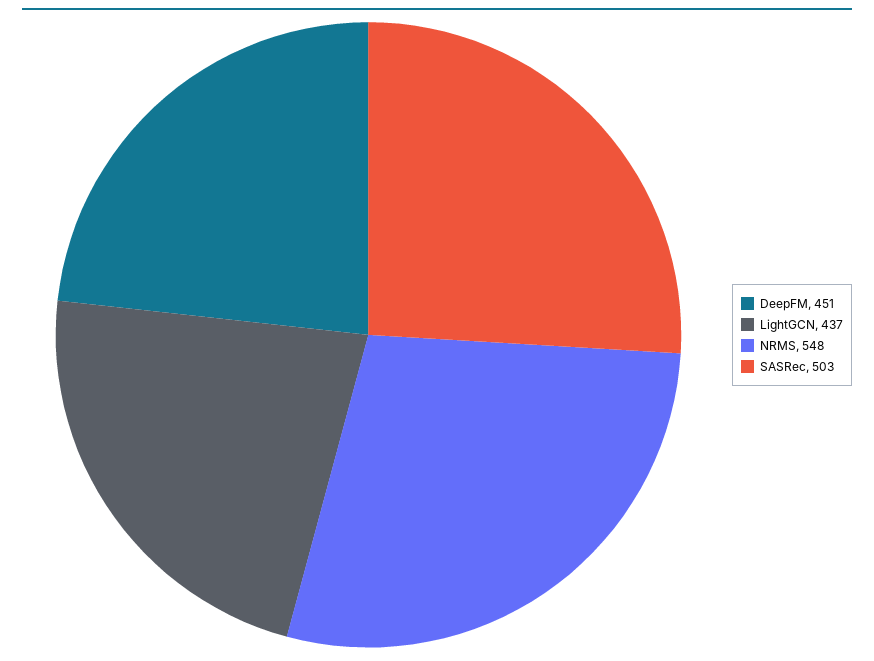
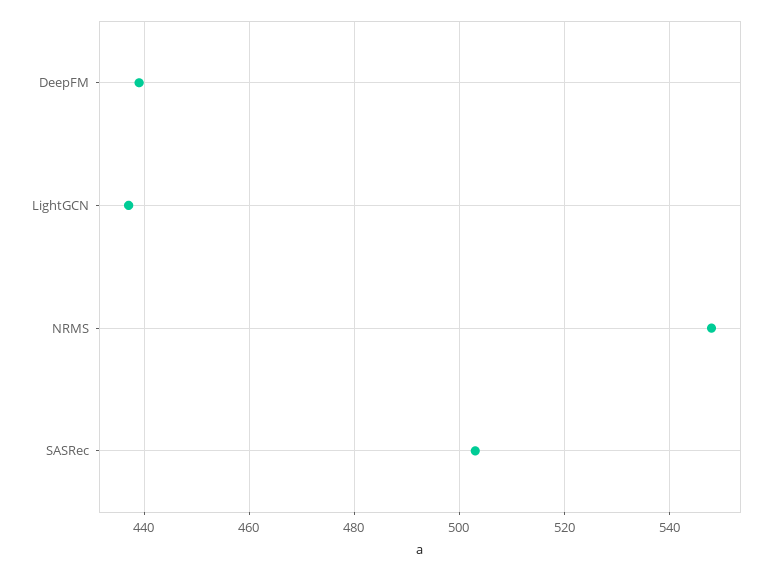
  {
-   "DeepFM": 451,
+   "DeepFM": 440,
    "LightGCN": 437,
    "NRMS": 548,
    "SASRec": 503
  }

